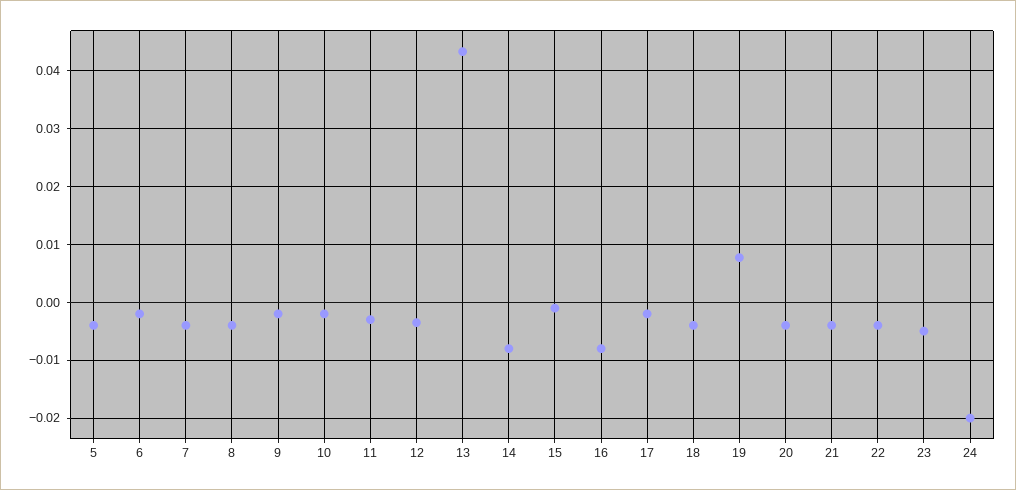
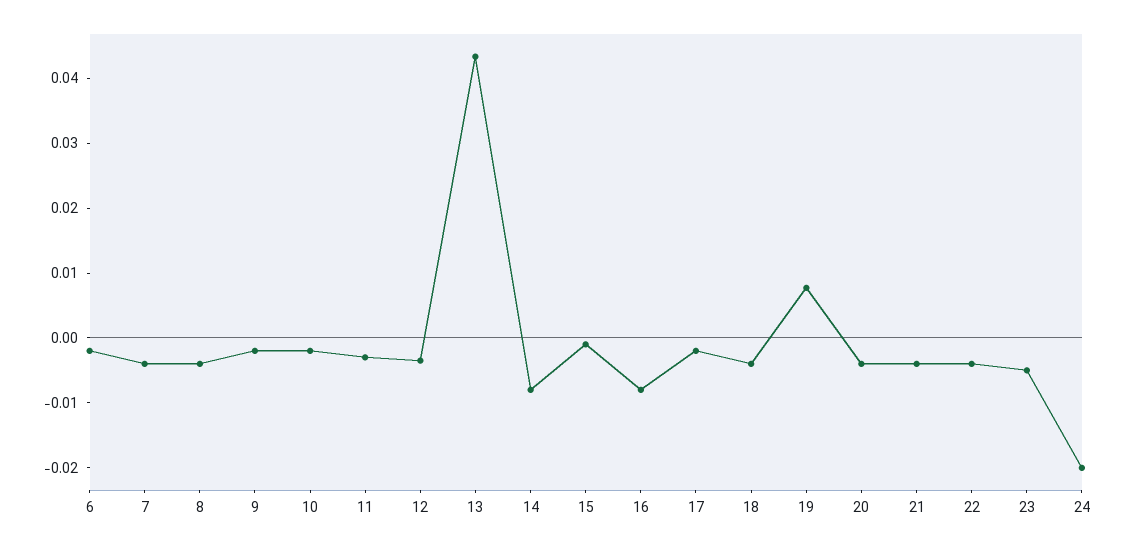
  {
-   "5": -0.004,
    "6": -0.002,
    "7": -0.004,
    "8": -0.004,
    "9": -0.002,
    "10": -0.002,
    "11": -0.004,
    "12": -0.004,
    "13": 0.044,
    "14": -0.008,
    "15": -0.002,
    "16": -0.008,
    "17": -0.002,
    "18": -0.004,
    "19": 0.008,
    "20": -0.004,
    "21": -0.004,
    "22": -0.004,
    "23": -0.006,
    "24": -0.02
  }

